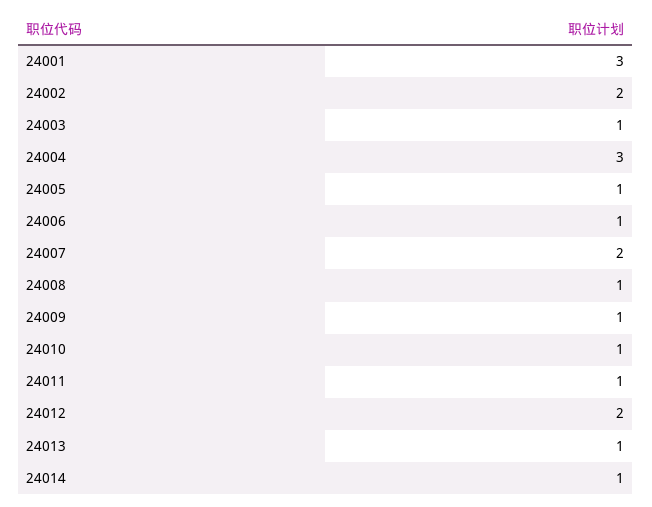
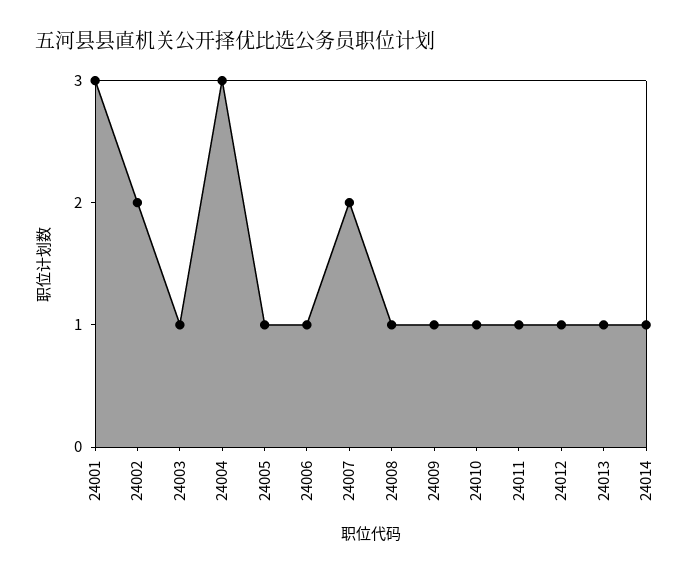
  {
    "24001": 3,
    "24002": 2,
    "24003": 1,
    "24004": 3,
    "24005": 1,
    "24006": 1,
    "24007": 2,
    "24008": 1,
    "24009": 1,
    "24010": 1,
    "24011": 1,
-   "24012": 2,
+   "24012": 1,
    "24013": 1,
    "24014": 1
  }

